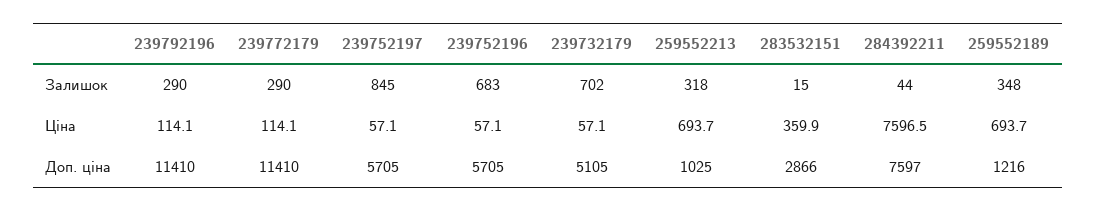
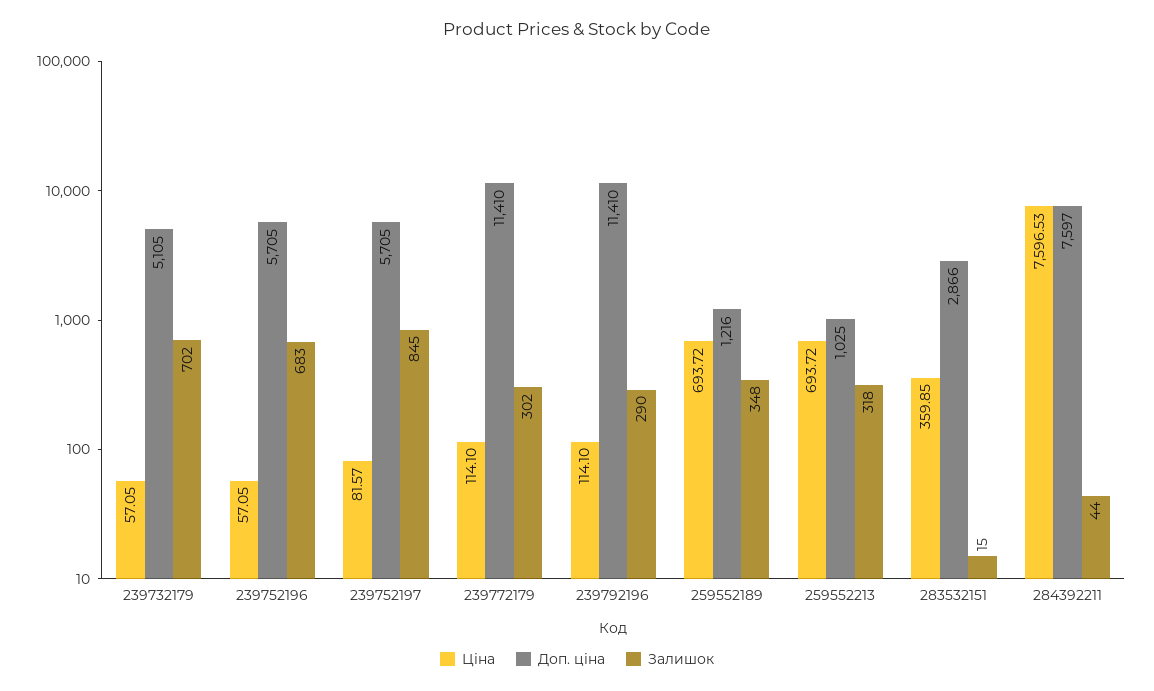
  {
    "Залишок": {
      "239792196": 290,
-     "239772179": 290,
+     "239772179": 302,
      "239752197": 845,
      "239752196": 683,
      "239732179": 702,
      "259552213": 318,
      "283532151": 15,
      "284392211": 44,
      "259552189": 348
    },
    "Ціна": {
      "239792196": 114.1,
      "239772179": 114.1,
-     "239752197": 57.1,
+     "239752197": 81.57,
      "239752196": 57.05,
      "239732179": 57.05,
      "259552213": 693.72,
      "283532151": 359.85,
      "284392211": 7596.53,
      "259552189": 693.72
    },
    "Доп. ціна": {
      "239792196": 11410,
      "239772179": 11410,
      "239752197": 5705,
      "239752196": 5705,
      "239732179": 5105,
      "259552213": 1025,
      "283532151": 2866,
      "284392211": 7597,
      "259552189": 1216
    }
  }

